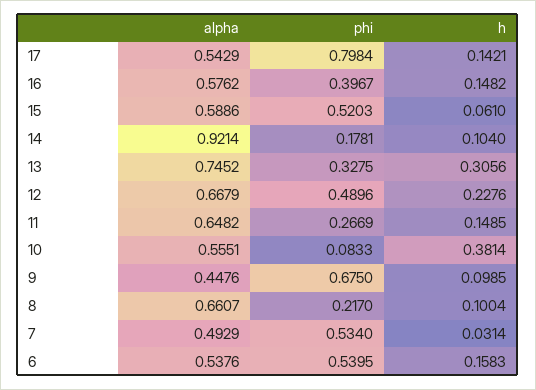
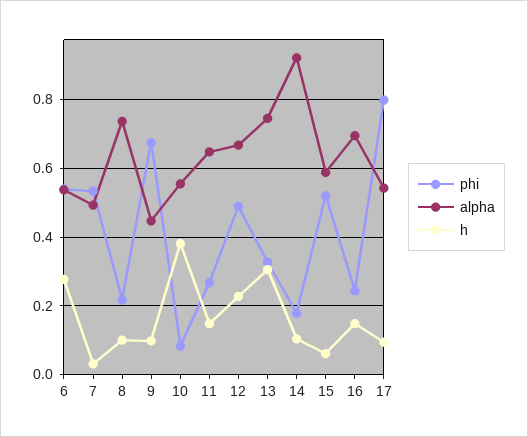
  {
    "alpha": {
      "17": 0.5429,
-     "16": 0.5762,
+     "16": 0.7,
      "15": 0.5886,
      "14": 0.9214,
      "13": 0.7452,
      "12": 0.6679,
      "11": 0.6482,
      "10": 0.5551,
      "9": 0.4476,
-     "8": 0.6607,
+     "8": 0.74,
      "7": 0.4929,
      "6": 0.5376
    },
    "phi": {
      "17": 0.7984,
-     "16": 0.3967,
+     "16": 0.24,
      "15": 0.5203,
      "14": 0.1781,
      "13": 0.3275,
      "12": 0.4896,
      "11": 0.2669,
      "10": 0.0833,
      "9": 0.675,
      "8": 0.217,
      "7": 0.534,
      "6": 0.5395
    },
    "h": {
-     "17": 0.1421,
+     "17": 0.1,
      "16": 0.1482,
      "15": 0.061,
      "14": 0.104,
      "13": 0.3056,
      "12": 0.2276,
      "11": 0.1485,
      "10": 0.3814,
      "9": 0.0985,
      "8": 0.1004,
      "7": 0.0314,
-     "6": 0.1583
+     "6": 0.28
    }
  }

